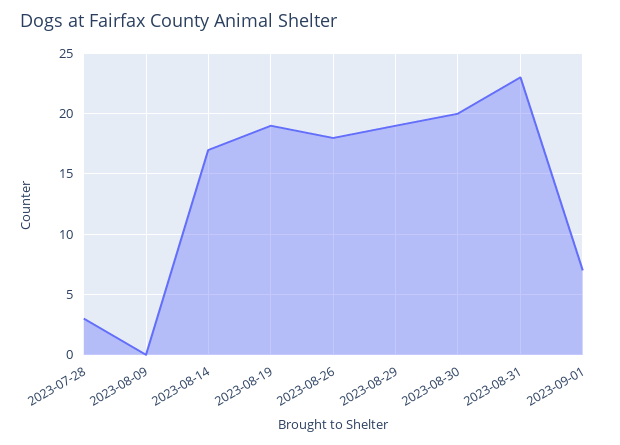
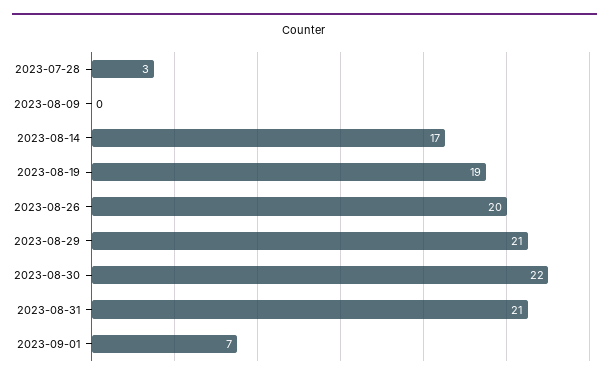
  {
    "2023-07-28": 3,
    "2023-08-09": 0,
    "2023-08-14": 17,
    "2023-08-19": 19,
-   "2023-08-26": 18,
+   "2023-08-26": 20,
-   "2023-08-29": 19,
+   "2023-08-29": 21,
-   "2023-08-30": 20,
+   "2023-08-30": 22,
-   "2023-08-31": 23,
+   "2023-08-31": 21,
    "2023-09-01": 7
  }

